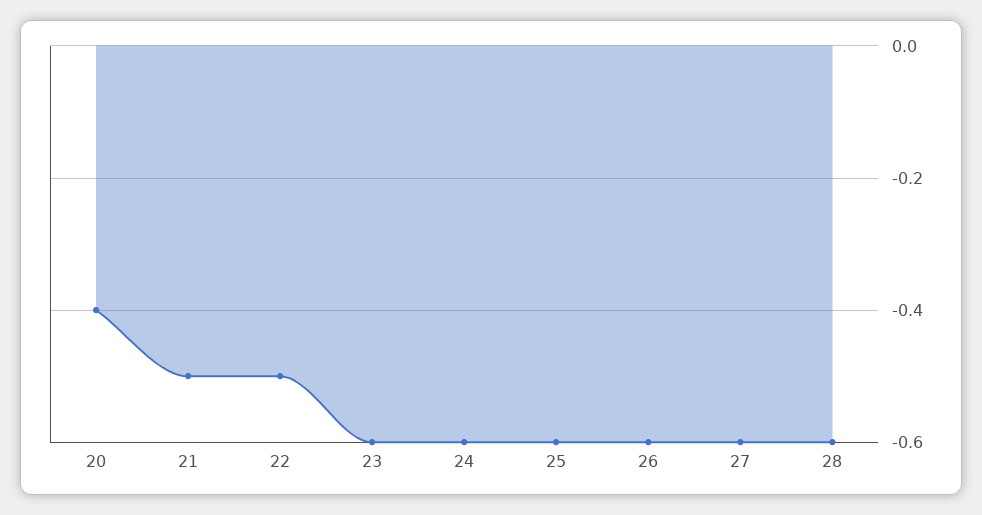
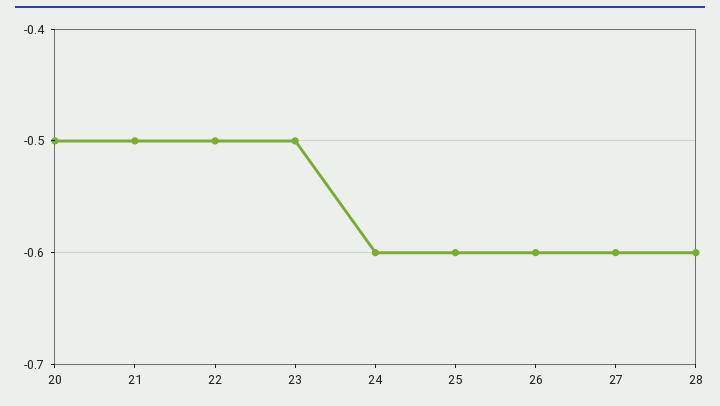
  {
-   "20": -0.4,
+   "20": -0.5,
    "21": -0.5,
    "22": -0.5,
-   "23": -0.6,
+   "23": -0.5,
    "24": -0.6,
    "25": -0.6,
    "26": -0.6,
    "27": -0.6,
    "28": -0.6
  }

